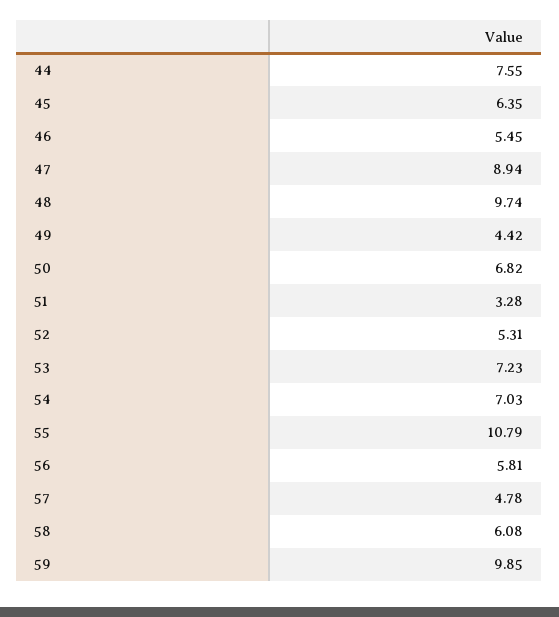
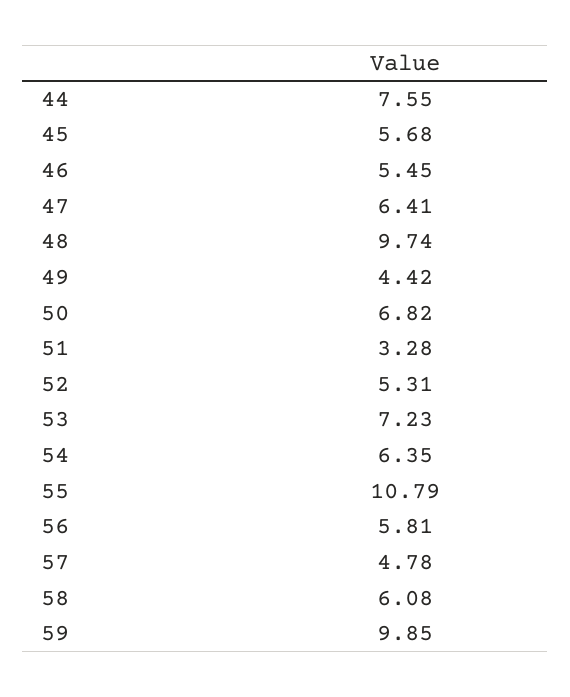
  {
    "44": 7.55,
-   "45": 6.35,
+   "45": 5.68,
    "46": 5.45,
-   "47": 8.94,
+   "47": 6.41,
    "48": 9.74,
    "49": 4.42,
    "50": 6.82,
    "51": 3.28,
    "52": 5.31,
    "53": 7.23,
-   "54": 7.03,
+   "54": 6.35,
    "55": 10.79,
    "56": 5.81,
    "57": 4.78,
    "58": 6.08,
    "59": 9.85
  }

